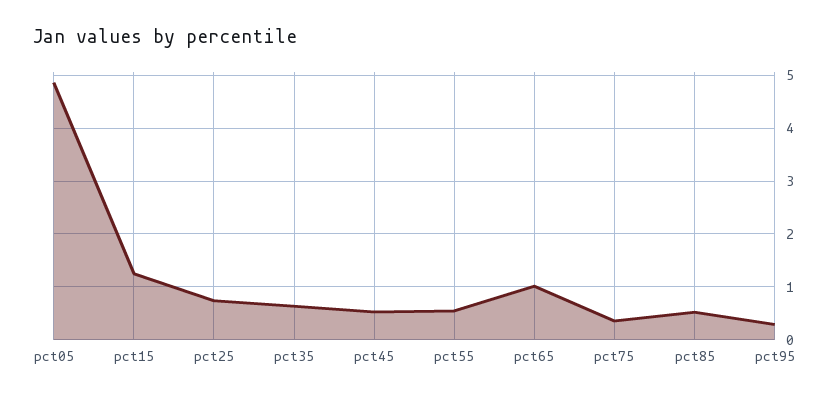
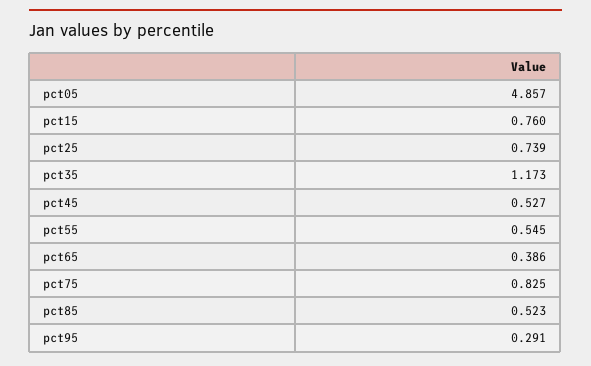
  {
    "pct05": 4.857,
-   "pct15": 1.2,
+   "pct15": 0.76,
    "pct25": 0.739,
-   "pct35": 0.6,
+   "pct35": 1.173,
    "pct45": 0.527,
    "pct55": 0.545,
-   "pct65": 1,
+   "pct65": 0.386,
-   "pct75": 0.4,
+   "pct75": 0.825,
    "pct85": 0.523,
    "pct95": 0.291
  }

